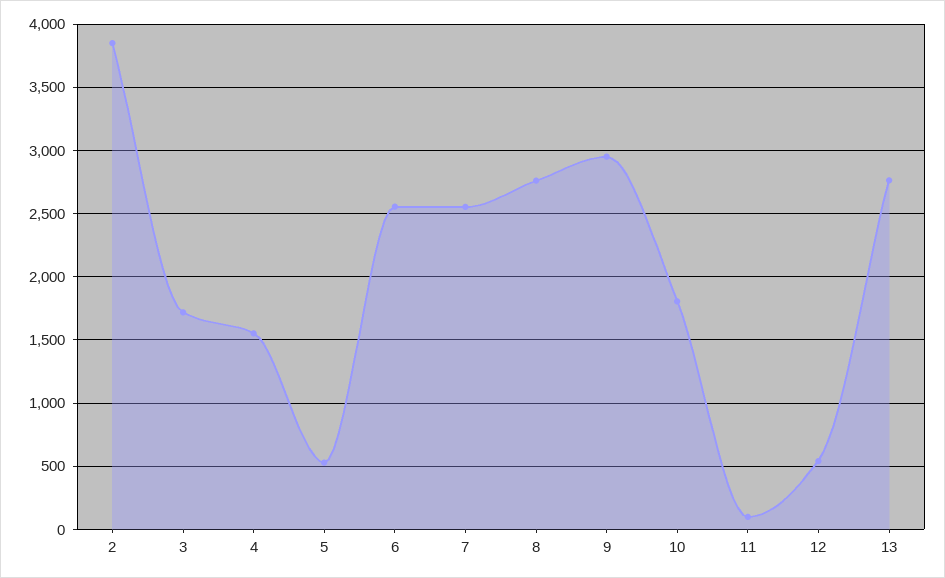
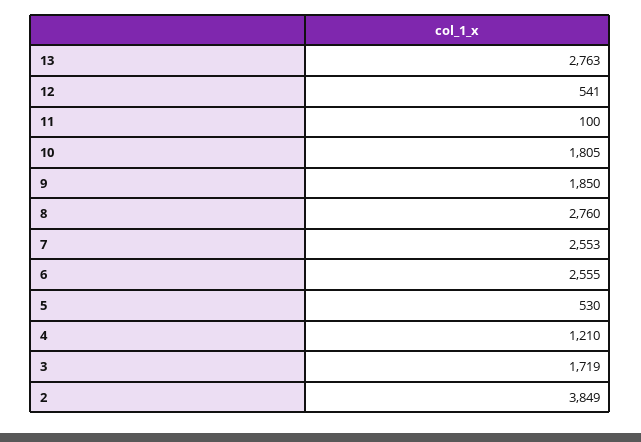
  {
    "2": 3849,
    "3": 1719,
-   "4": 1550,
+   "4": 1210,
    "5": 530,
    "6": 2555,
    "7": 2553,
    "8": 2760,
-   "9": 2950,
+   "9": 1850,
    "10": 1805,
    "11": 100,
    "12": 541,
    "13": 2763
  }

